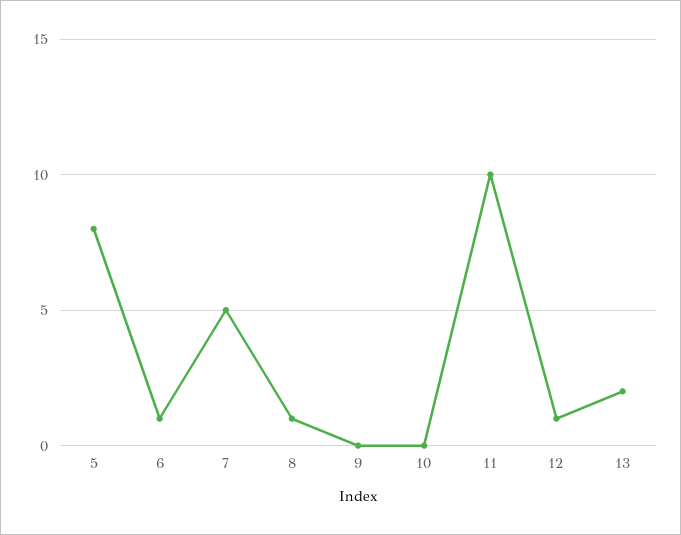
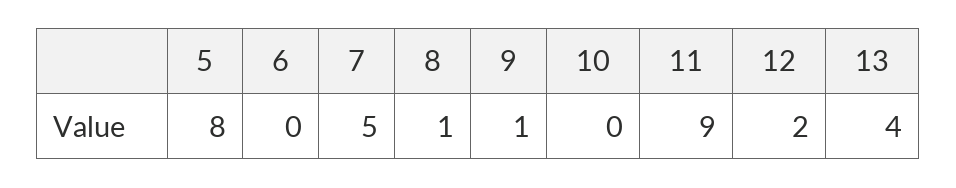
  {
    "5": 8,
-   "6": 1,
+   "6": 0,
    "7": 5,
    "8": 1,
-   "9": 0,
+   "9": 1,
    "10": 0,
-   "11": 10,
+   "11": 9,
-   "12": 1,
+   "12": 2,
-   "13": 2
+   "13": 4
  }

